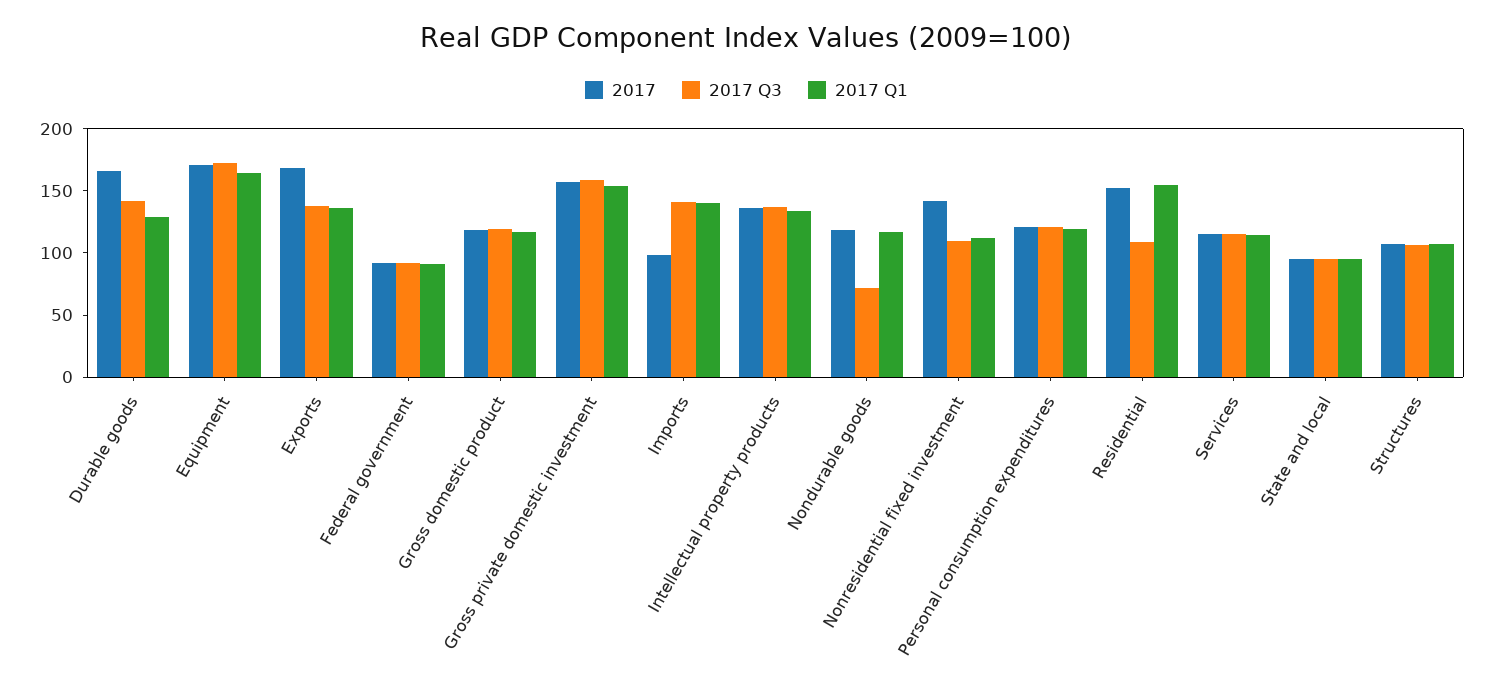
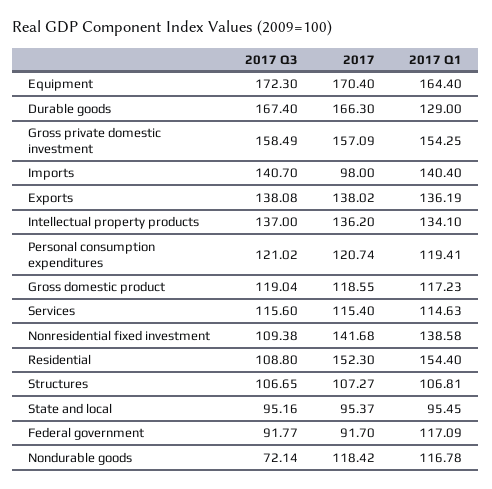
  {
    "2017": {
      "Durable goods": 166.3,
      "Equipment": 170.4,
-     "Exports": 170,
+     "Exports": 138.02,
      "Federal government": 91.7,
      "Gross domestic product": 118.55,
      "Gross private domestic investment": 157.09,
      "Imports": 98,
      "Intellectual property products": 136.2,
      "Nondurable goods": 118.42,
      "Nonresidential fixed investment": 141.68,
      "Personal consumption expenditures": 120.74,
      "Residential": 152.3,
      "Services": 115.4,
      "State and local": 95.37,
      "Structures": 107.27
    },
    "2017 Q3": {
-     "Durable goods": 140,
+     "Durable goods": 167.4,
      "Equipment": 172.3,
      "Exports": 138.08,
      "Federal government": 91.77,
      "Gross domestic product": 119.04,
      "Gross private domestic investment": 158.49,
      "Imports": 140.7,
      "Intellectual property products": 137,
      "Nondurable goods": 72.14,
      "Nonresidential fixed investment": 109.38,
      "Personal consumption expenditures": 121.02,
      "Residential": 108.8,
      "Services": 115.6,
      "State and local": 95.16,
      "Structures": 106.65
    },
    "2017 Q1": {
      "Durable goods": 129,
      "Equipment": 164.4,
      "Exports": 136.19,
-     "Federal government": 90,
+     "Federal government": 117.09,
      "Gross domestic product": 117.23,
      "Gross private domestic investment": 154.25,
      "Imports": 140.4,
      "Intellectual property products": 134.1,
      "Nondurable goods": 116.78,
-     "Nonresidential fixed investment": 110,
+     "Nonresidential fixed investment": 138.58,
      "Personal consumption expenditures": 119.41,
      "Residential": 154.4,
      "Services": 114.63,
      "State and local": 95.45,
      "Structures": 106.81
    }
  }

